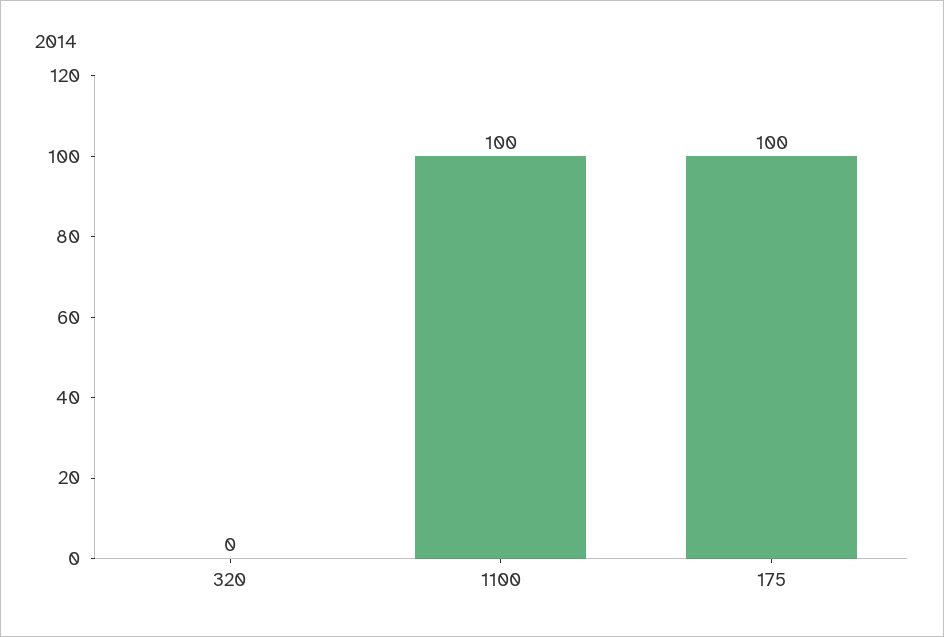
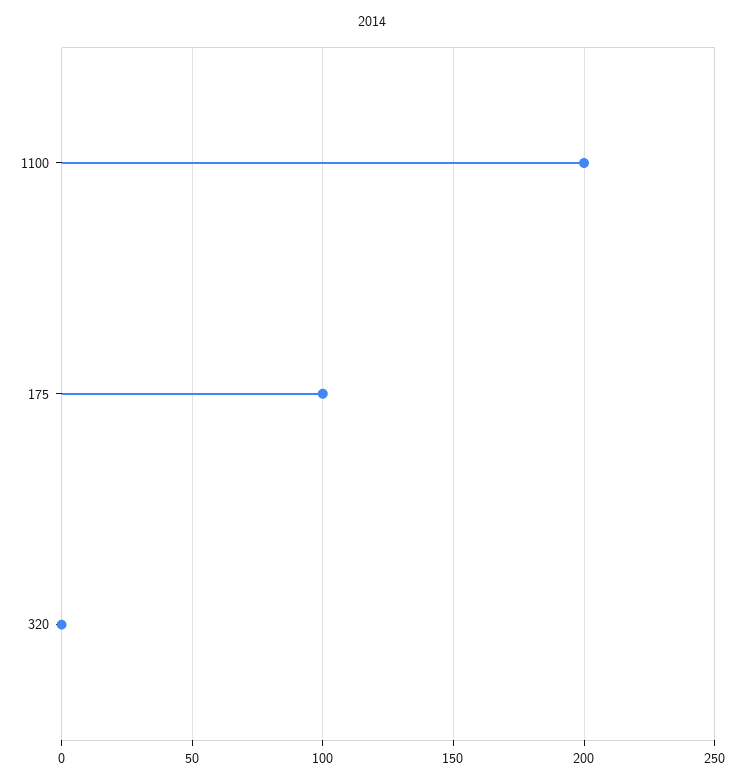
  {
    "320": 0,
-   "1100": 100,
+   "1100": 200,
    "175": 100
  }

